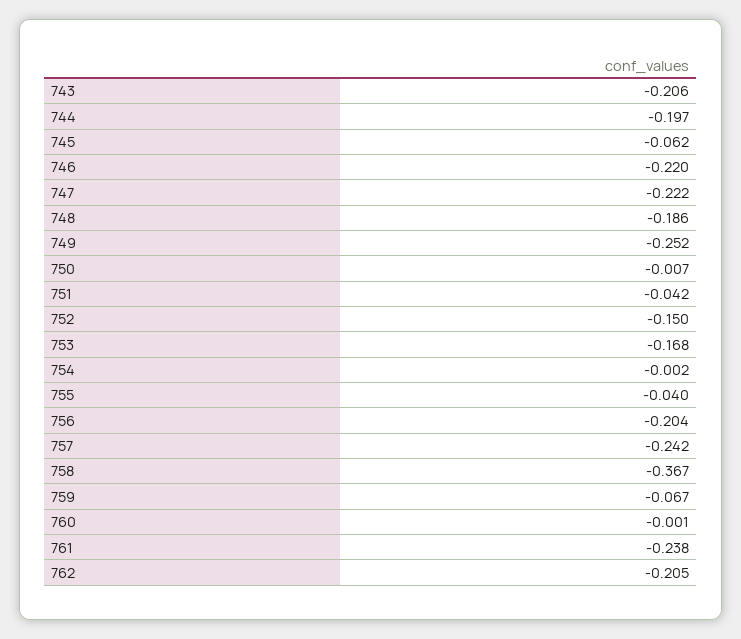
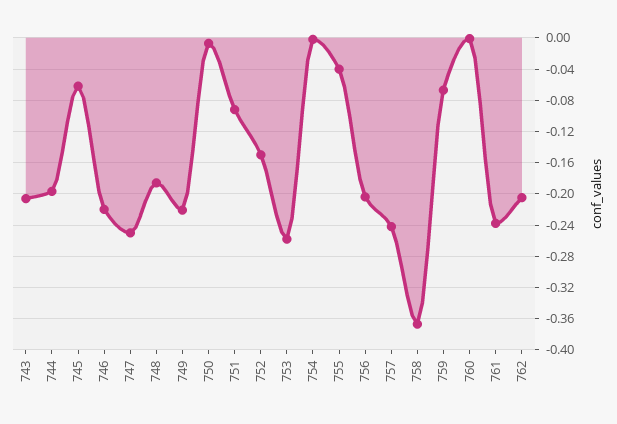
  {
    "743": -0.206,
    "744": -0.197,
    "745": -0.062,
    "746": -0.22,
-   "747": -0.222,
+   "747": -0.25,
    "748": -0.186,
-   "749": -0.252,
+   "749": -0.22,
    "750": -0.007,
-   "751": -0.042,
+   "751": -0.09,
    "752": -0.15,
-   "753": -0.168,
+   "753": -0.26,
    "754": -0.002,
    "755": -0.04,
    "756": -0.204,
    "757": -0.242,
    "758": -0.367,
    "759": -0.067,
    "760": -0.001,
    "761": -0.238,
    "762": -0.205
  }

